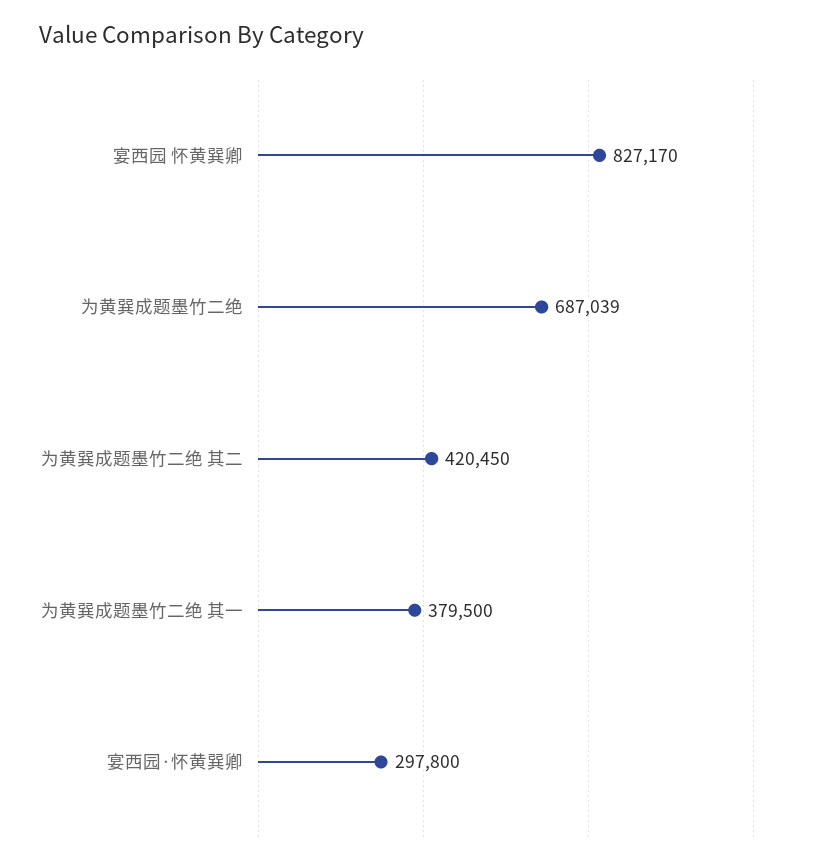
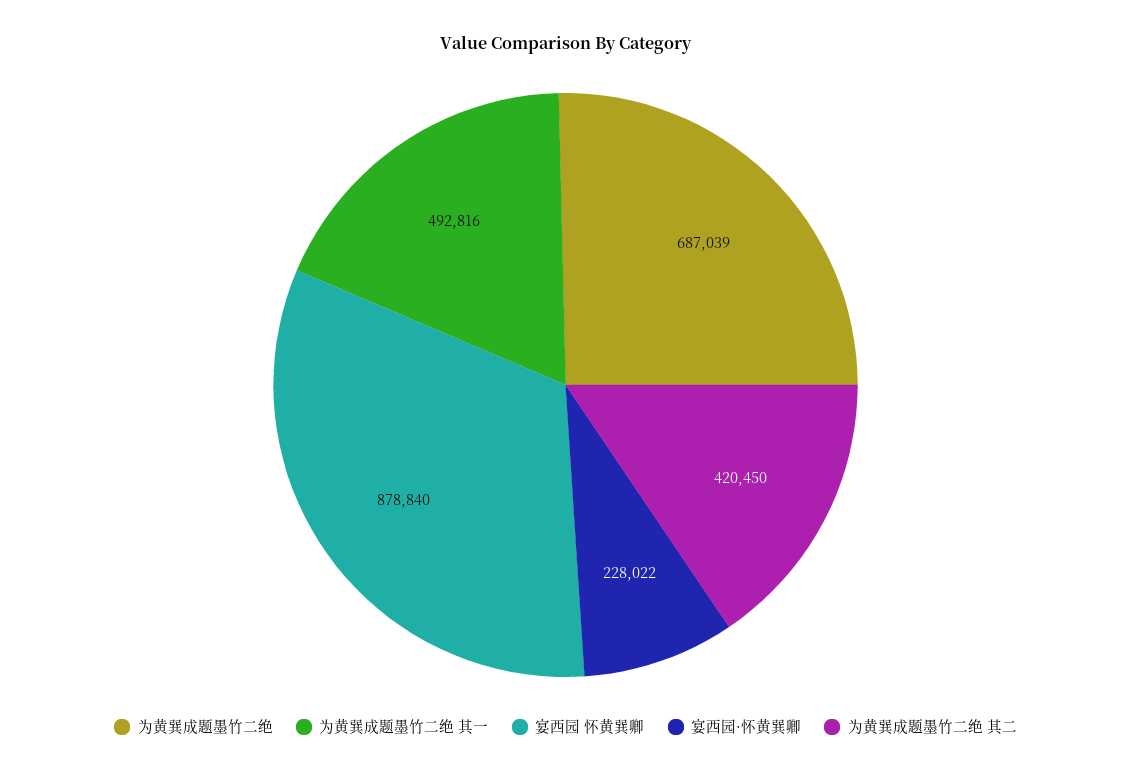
  {
-   "宴西园 怀黄巽卿": 827170,
+   "宴西园 怀黄巽卿": 878840,
    "为黄巽成题墨竹二绝": 687039,
    "为黄巽成题墨竹二绝 其二": 420450,
-   "为黄巽成题墨竹二绝 其一": 379500,
+   "为黄巽成题墨竹二绝 其一": 492816,
-   "宴西园·怀黄巽卿": 297800
+   "宴西园·怀黄巽卿": 228022
  }

